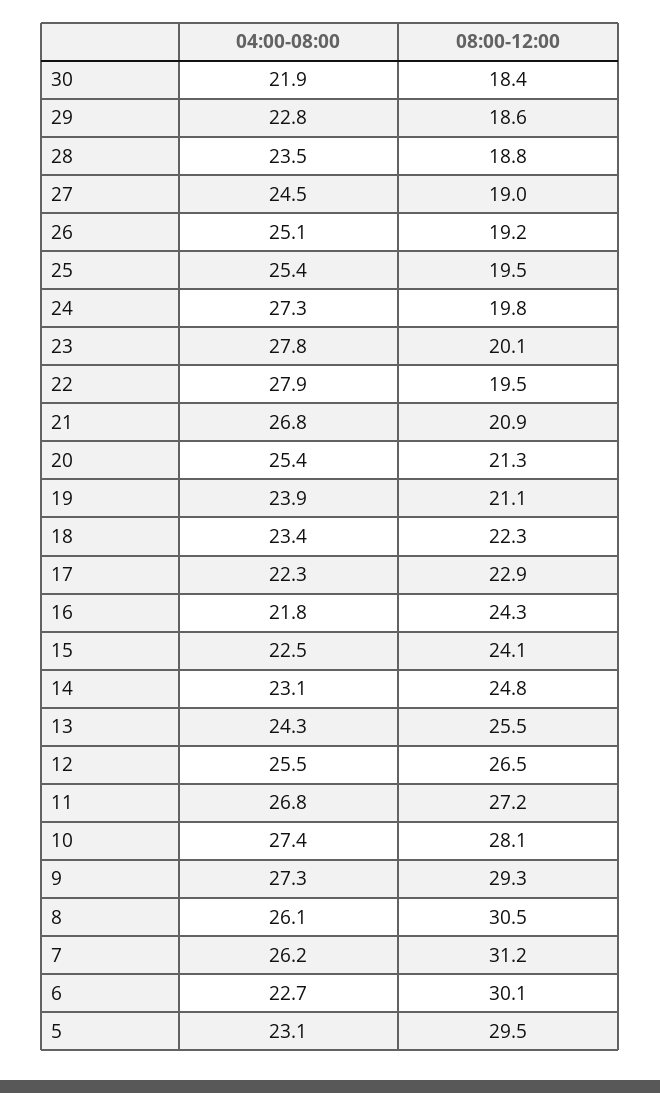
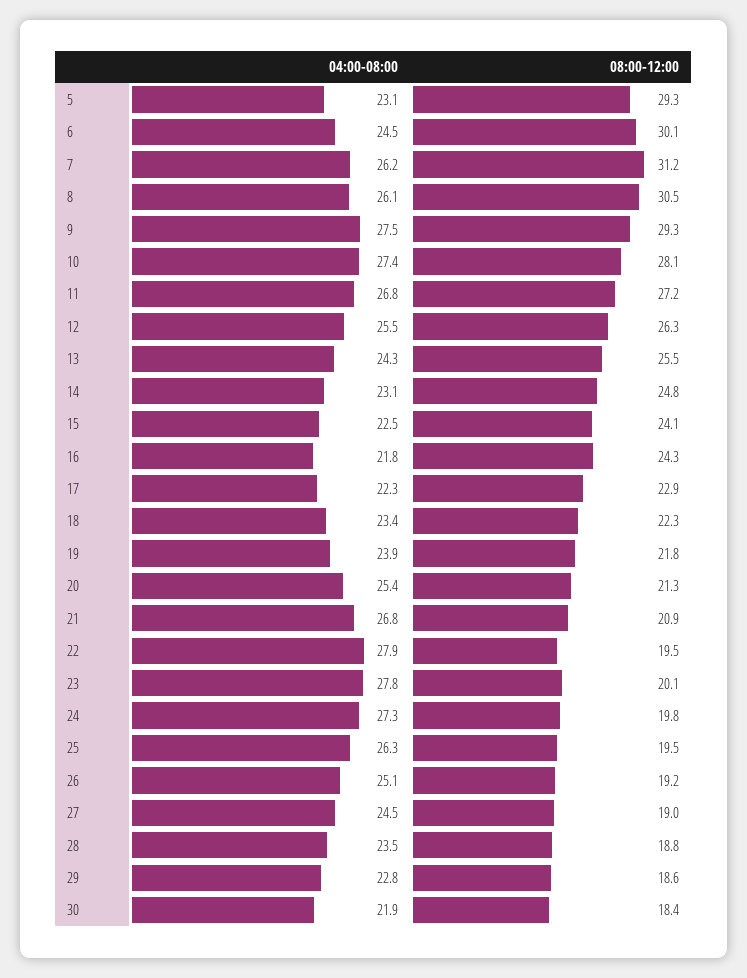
  {
    "04:00-08:00": {
      "30": 21.9,
      "29": 22.8,
      "28": 23.5,
      "27": 24.5,
      "26": 25.1,
-     "25": 25.4,
+     "25": 26.3,
      "24": 27.3,
      "23": 27.8,
      "22": 27.9,
      "21": 26.8,
      "20": 25.4,
      "19": 23.9,
      "18": 23.4,
      "17": 22.3,
      "16": 21.8,
      "15": 22.5,
      "14": 23.1,
      "13": 24.3,
      "12": 25.5,
      "11": 26.8,
      "10": 27.4,
-     "9": 27.3,
+     "9": 27.5,
      "8": 26.1,
      "7": 26.2,
-     "6": 22.7,
+     "6": 24.5,
      "5": 23.1
    },
    "08:00-12:00": {
      "30": 18.4,
      "29": 18.6,
      "28": 18.8,
      "27": 19,
      "26": 19.2,
      "25": 19.5,
      "24": 19.8,
      "23": 20.1,
      "22": 19.5,
      "21": 20.9,
      "20": 21.3,
-     "19": 21.1,
+     "19": 21.8,
      "18": 22.3,
      "17": 22.9,
      "16": 24.3,
      "15": 24.1,
      "14": 24.8,
      "13": 25.5,
-     "12": 26.5,
+     "12": 26.3,
      "11": 27.2,
      "10": 28.1,
      "9": 29.3,
      "8": 30.5,
      "7": 31.2,
      "6": 30.1,
-     "5": 29.5
+     "5": 29.3
    }
  }

